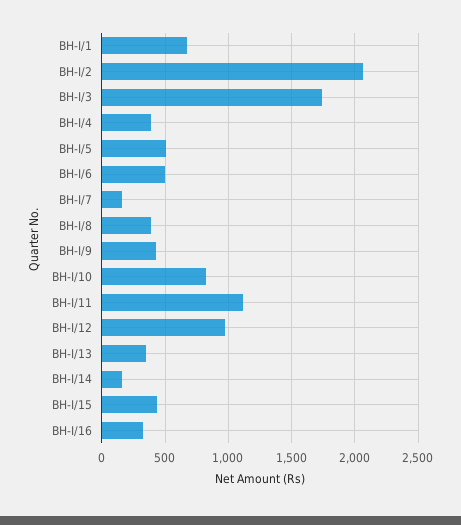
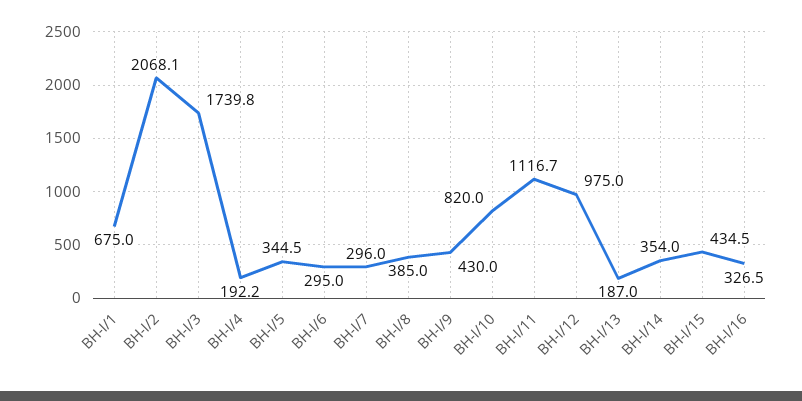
  {
    "BH-I/1": 675,
    "BH-I/2": 2068.1,
    "BH-I/3": 1739.8,
-   "BH-I/4": 400,
+   "BH-I/4": 192.2,
-   "BH-I/5": 500,
+   "BH-I/5": 344.5,
-   "BH-I/6": 500,
+   "BH-I/6": 295,
-   "BH-I/7": 150,
+   "BH-I/7": 296,
    "BH-I/8": 385,
    "BH-I/9": 430,
    "BH-I/10": 820,
    "BH-I/11": 1116.7,
    "BH-I/12": 975,
-   "BH-I/13": 350,
+   "BH-I/13": 187,
-   "BH-I/14": 150,
+   "BH-I/14": 354,
    "BH-I/15": 434.5,
    "BH-I/16": 326.5
  }

